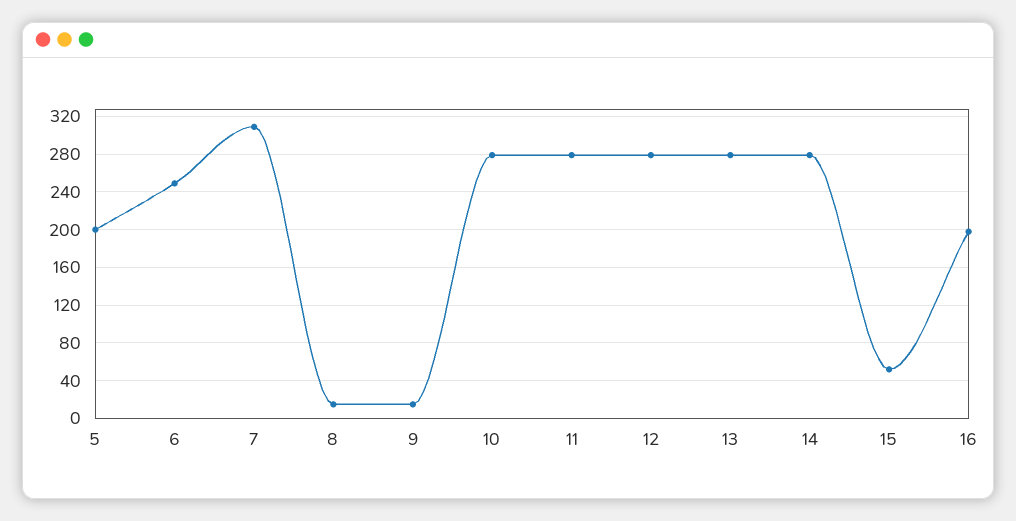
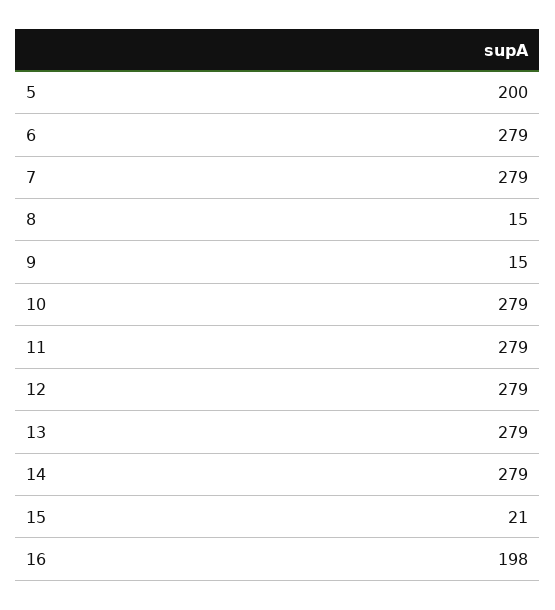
  {
    "5": 200,
-   "6": 250,
+   "6": 279,
-   "7": 310,
+   "7": 279,
    "8": 15,
    "9": 15,
    "10": 279,
    "11": 279,
    "12": 279,
    "13": 279,
    "14": 279,
-   "15": 50,
+   "15": 21,
    "16": 198
  }

